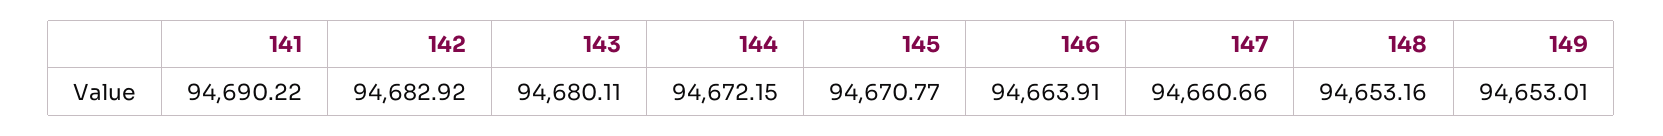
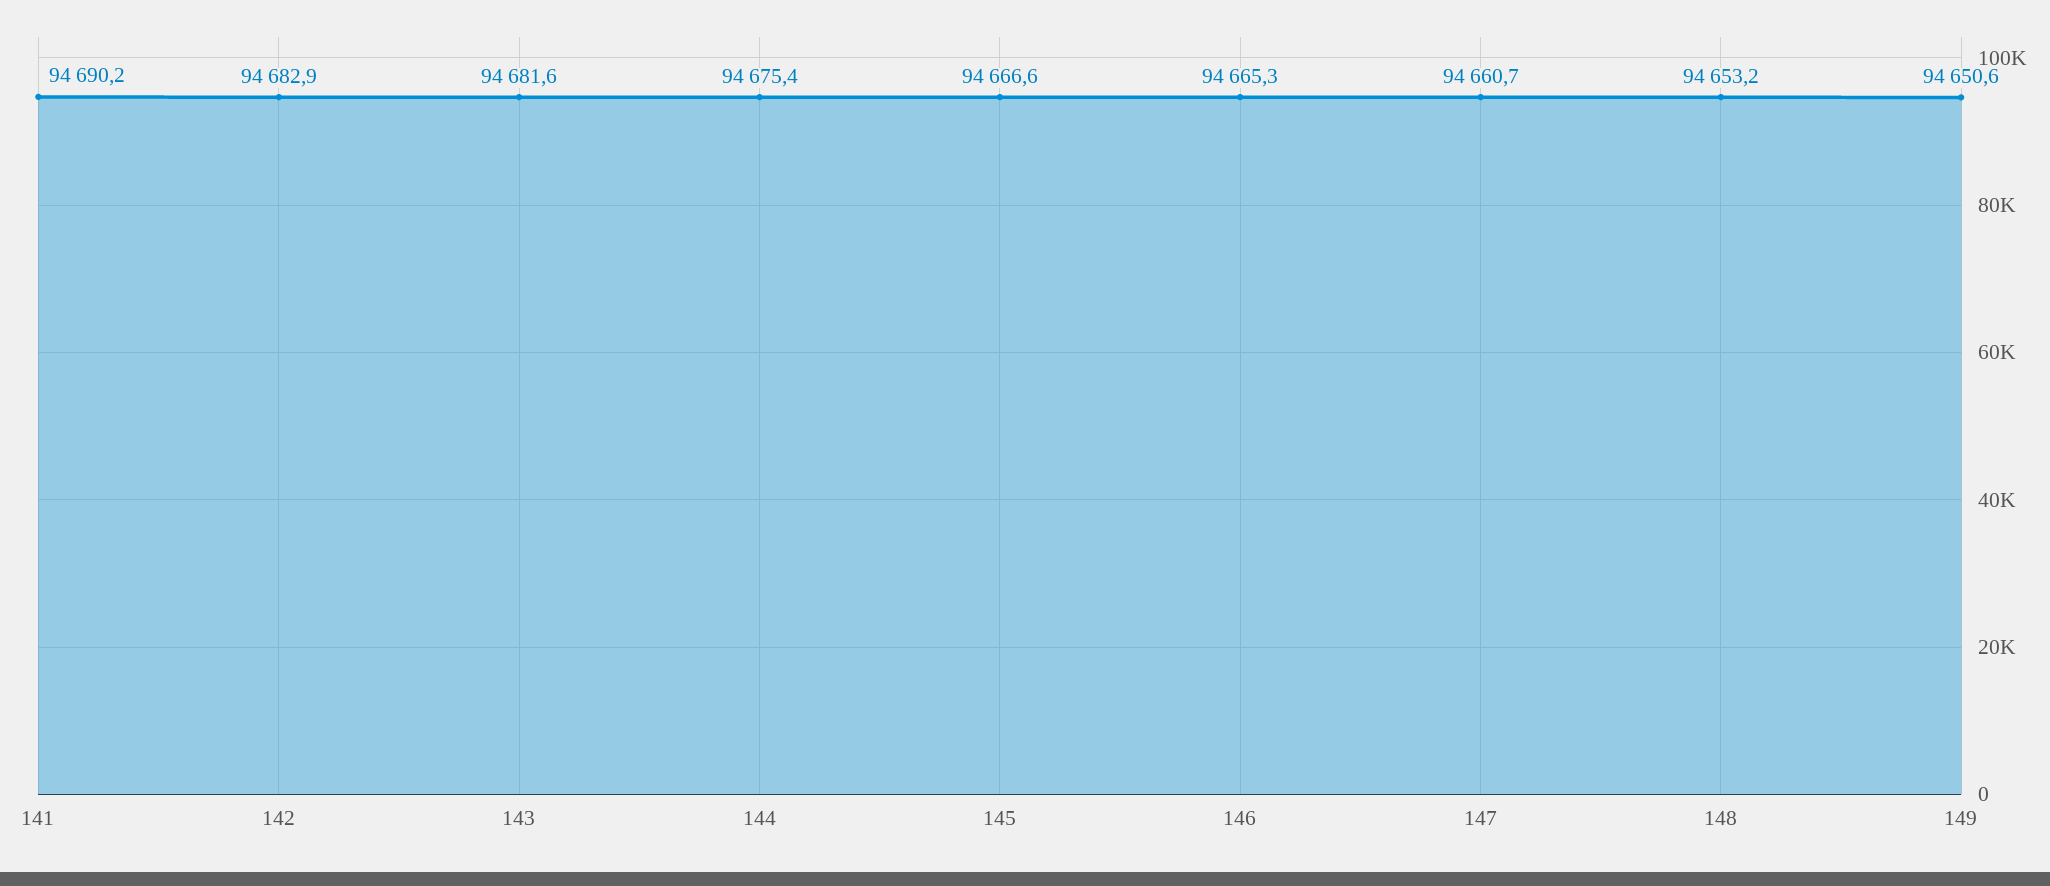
  {
    "141": 94690.22,
    "142": 94682.92,
-   "143": 94680.11,
+   "143": 94681.6,
-   "144": 94672.15,
+   "144": 94675.4,
-   "145": 94670.77,
+   "145": 94666.6,
-   "146": 94663.91,
+   "146": 94665.3,
    "147": 94660.66,
    "148": 94653.16,
-   "149": 94653.01
+   "149": 94650.6
  }

